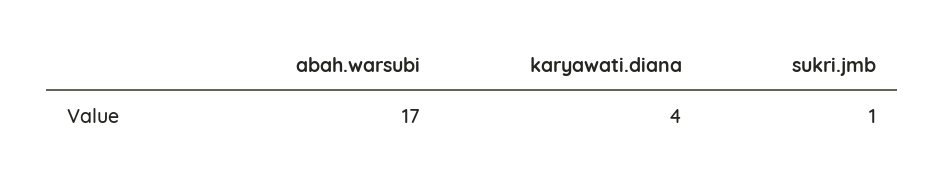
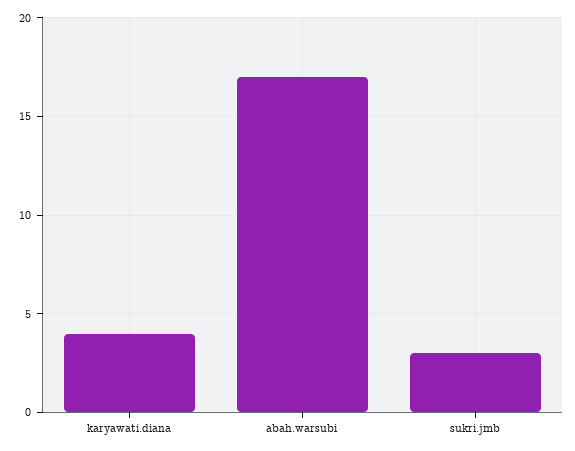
  {
    "abah.warsubi": 17,
    "karyawati.diana": 4,
-   "sukri.jmb": 1
+   "sukri.jmb": 3
  }

